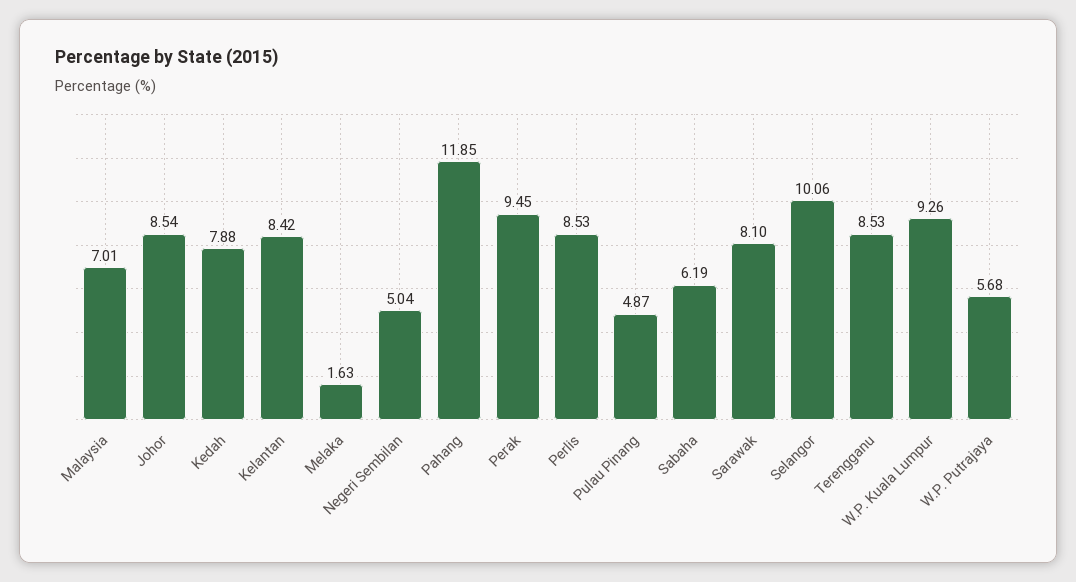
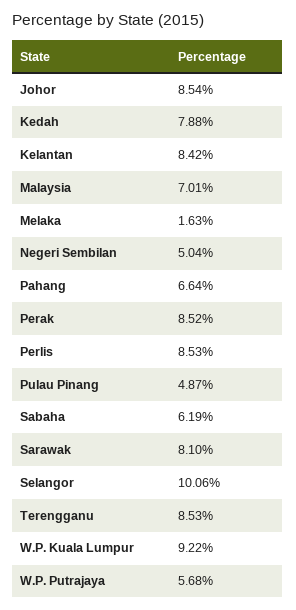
  {
    "Malaysia": 7.01,
    "Johor": 8.54,
    "Kedah": 7.88,
    "Kelantan": 8.42,
    "Melaka": 1.63,
    "Negeri Sembilan": 5.04,
-   "Pahang": 11.85,
+   "Pahang": 6.64,
-   "Perak": 9.45,
+   "Perak": 8.52,
    "Perlis": 8.53,
    "Pulau Pinang": 4.87,
    "Sabaha": 6.19,
    "Sarawak": 8.1,
    "Selangor": 10.06,
    "Terengganu": 8.53,
-   "W.P. Kuala Lumpur": 9.26,
+   "W.P. Kuala Lumpur": 9.22,
    "W.P. Putrajaya": 5.68
  }

